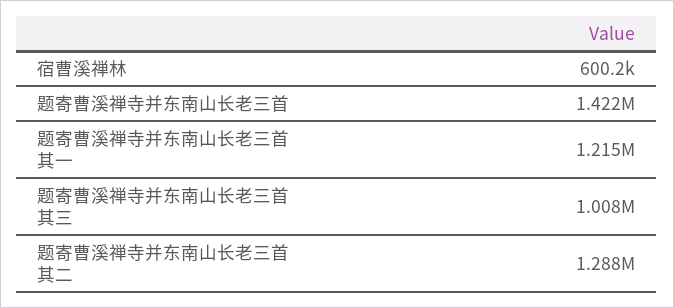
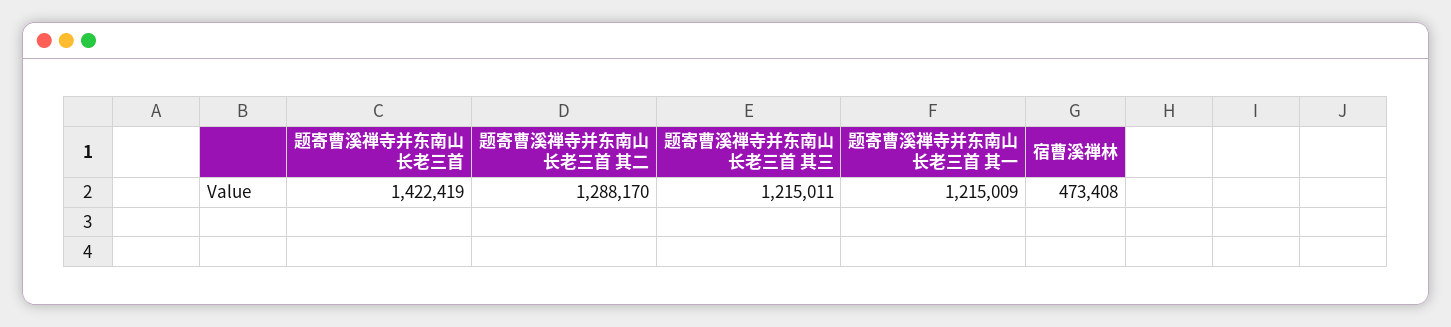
  {
-   "宿曹溪禅林": 600200,
+   "宿曹溪禅林": 473408,
    "题寄曹溪禅寺并东南山长老三首": 1422419,
    "题寄曹溪禅寺并东南山长老三首 其一": 1215009,
-   "题寄曹溪禅寺并东南山长老三首 其三": 1008000,
+   "题寄曹溪禅寺并东南山长老三首 其三": 1215011,
    "题寄曹溪禅寺并东南山长老三首 其二": 1288170
  }

